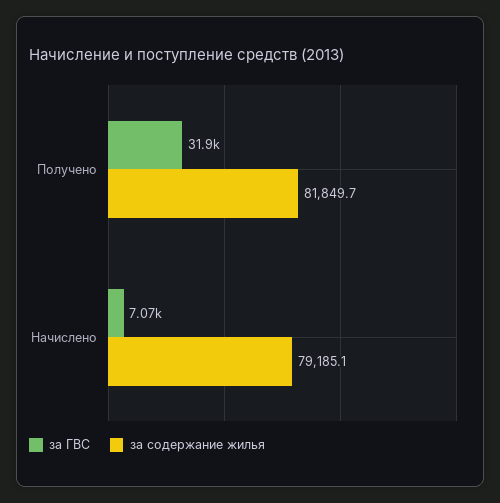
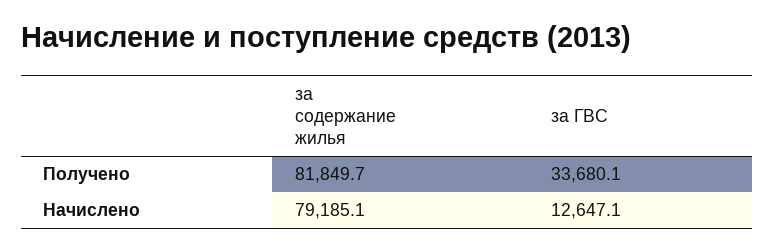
  {
    "за ГВС": {
-     "Получено": 31900,
+     "Получено": 33680.1,
-     "Начислено": 7070
+     "Начислено": 12647.1
    },
    "за содержание жилья": {
      "Получено": 81849.7,
      "Начислено": 79185.1
    }
  }

